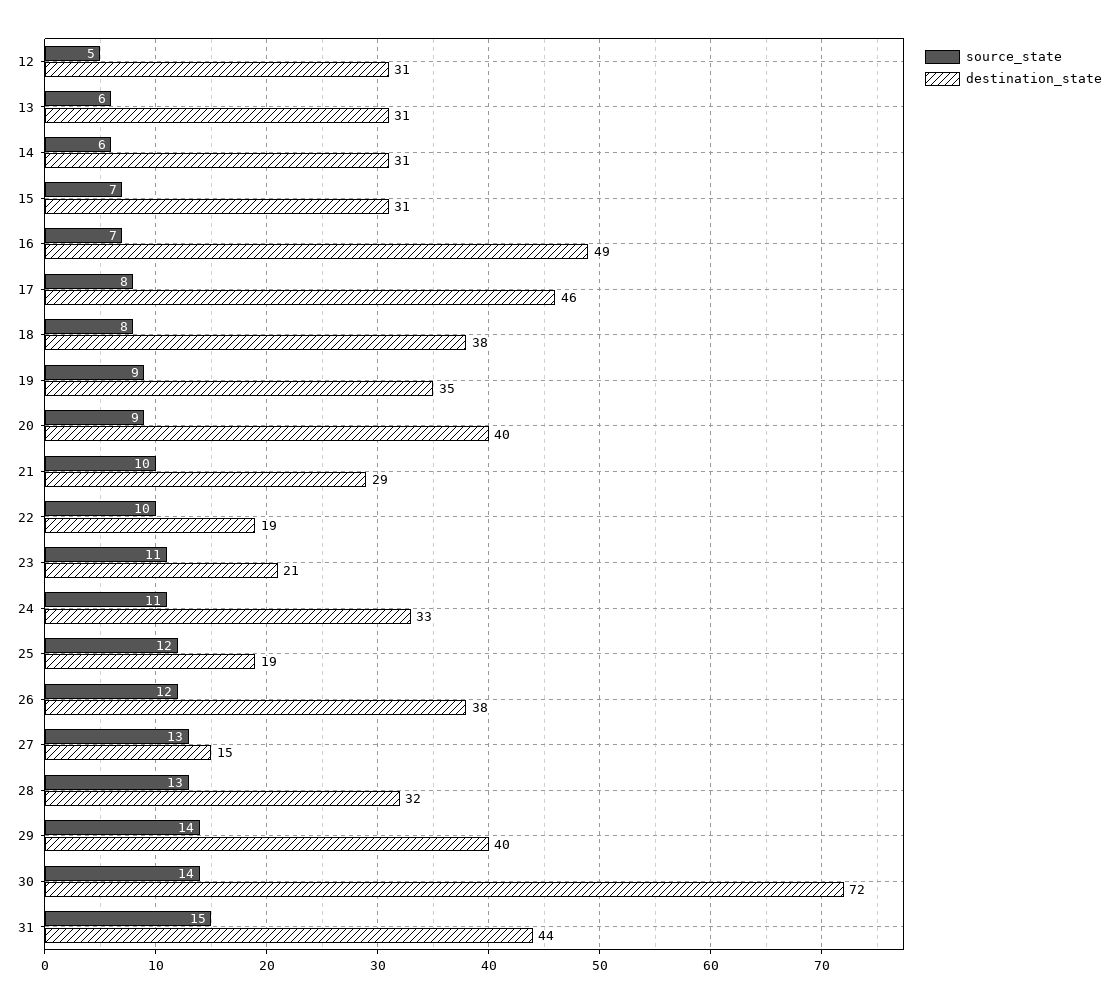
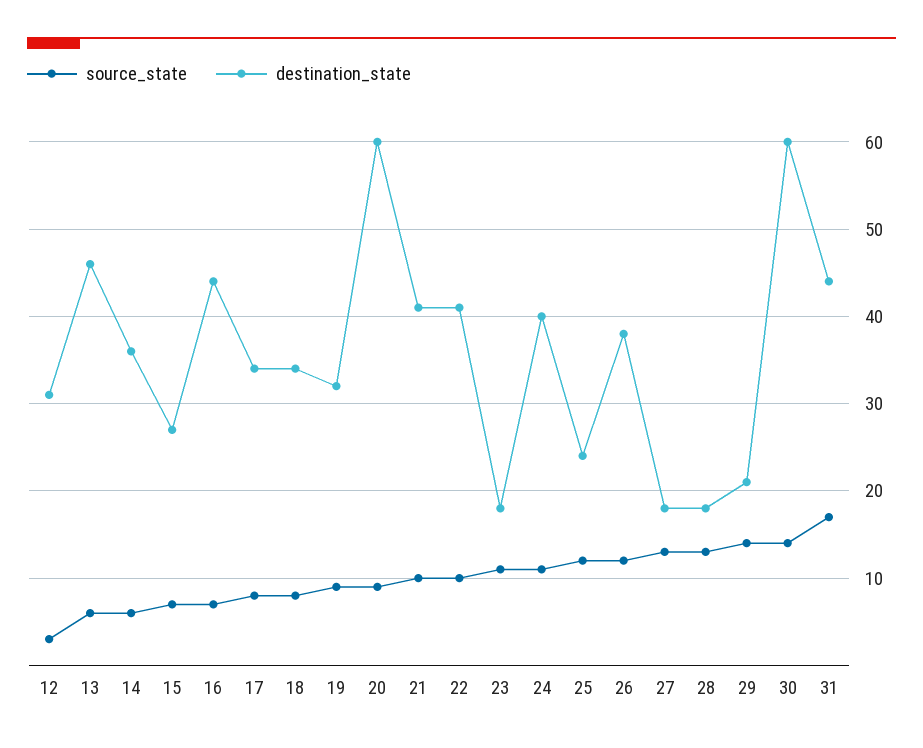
  {
    "source_state": {
-     "12": 5,
+     "12": 3,
      "13": 6,
      "14": 6,
      "15": 7,
      "16": 7,
      "17": 8,
      "18": 8,
      "19": 9,
      "20": 9,
      "21": 10,
      "22": 10,
      "23": 11,
      "24": 11,
      "25": 12,
      "26": 12,
      "27": 13,
      "28": 13,
      "29": 14,
      "30": 14,
-     "31": 15
+     "31": 17
    },
    "destination_state": {
      "12": 31,
-     "13": 31,
+     "13": 46,
-     "14": 31,
+     "14": 36,
-     "15": 31,
+     "15": 27,
-     "16": 49,
+     "16": 44,
-     "17": 46,
+     "17": 34,
-     "18": 38,
+     "18": 34,
-     "19": 35,
+     "19": 32,
-     "20": 40,
+     "20": 60,
-     "21": 29,
+     "21": 41,
-     "22": 19,
+     "22": 41,
-     "23": 21,
+     "23": 18,
-     "24": 33,
+     "24": 40,
-     "25": 19,
+     "25": 24,
      "26": 38,
-     "27": 15,
+     "27": 18,
-     "28": 32,
+     "28": 18,
-     "29": 40,
+     "29": 21,
-     "30": 72,
+     "30": 60,
      "31": 44
    }
  }

